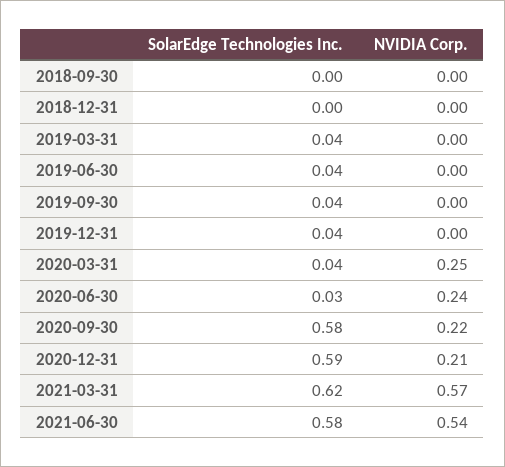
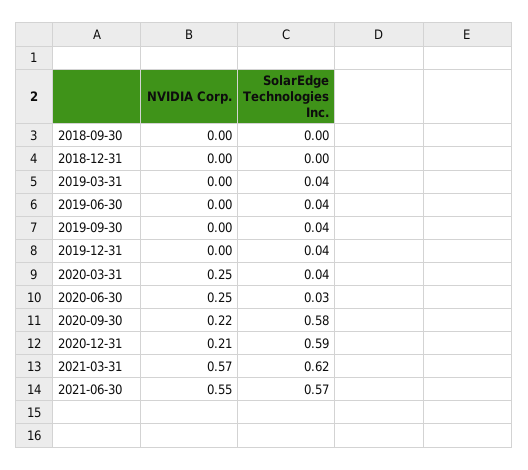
  {
    "SolarEdge Technologies Inc.": {
      "2018-09-30": 0,
      "2018-12-31": 0,
      "2019-03-31": 0.04,
      "2019-06-30": 0.04,
      "2019-09-30": 0.04,
      "2019-12-31": 0.04,
      "2020-03-31": 0.04,
      "2020-06-30": 0.03,
      "2020-09-30": 0.58,
      "2020-12-31": 0.59,
      "2021-03-31": 0.62,
-     "2021-06-30": 0.58
+     "2021-06-30": 0.57
    },
    "NVIDIA Corp.": {
      "2018-09-30": 0,
      "2018-12-31": 0,
      "2019-03-31": 0,
      "2019-06-30": 0,
      "2019-09-30": 0,
      "2019-12-31": 0,
      "2020-03-31": 0.25,
-     "2020-06-30": 0.24,
+     "2020-06-30": 0.25,
      "2020-09-30": 0.22,
      "2020-12-31": 0.21,
      "2021-03-31": 0.57,
-     "2021-06-30": 0.54
+     "2021-06-30": 0.55
    }
  }

